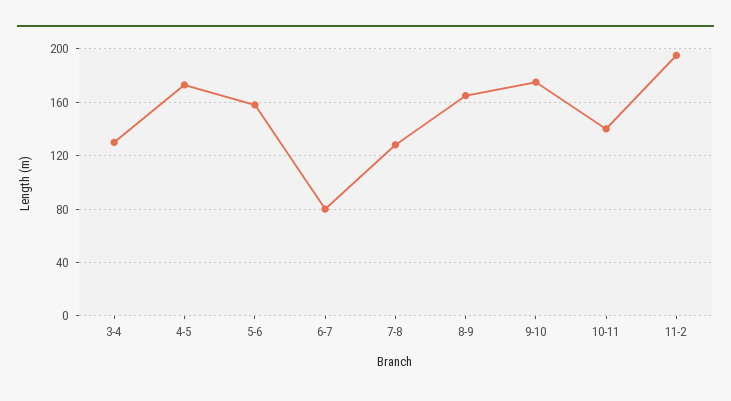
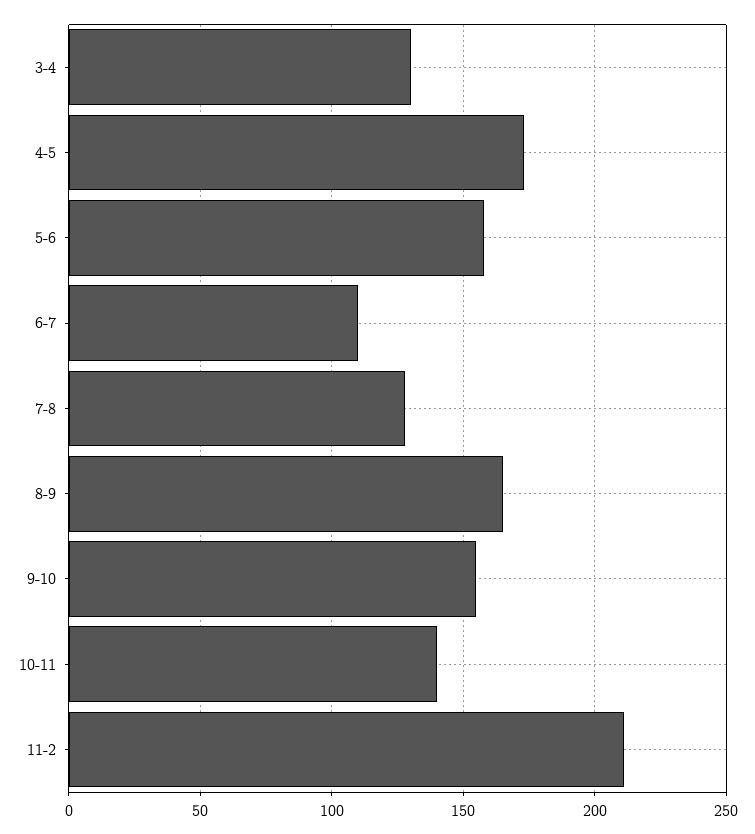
  {
    "3-4": 130,
    "4-5": 175,
    "5-6": 160,
-   "6-7": 80,
+   "6-7": 110,
    "7-8": 130,
    "8-9": 165,
-   "9-10": 175,
+   "9-10": 155,
    "10-11": 140,
-   "11-2": 195
+   "11-2": 210
  }

